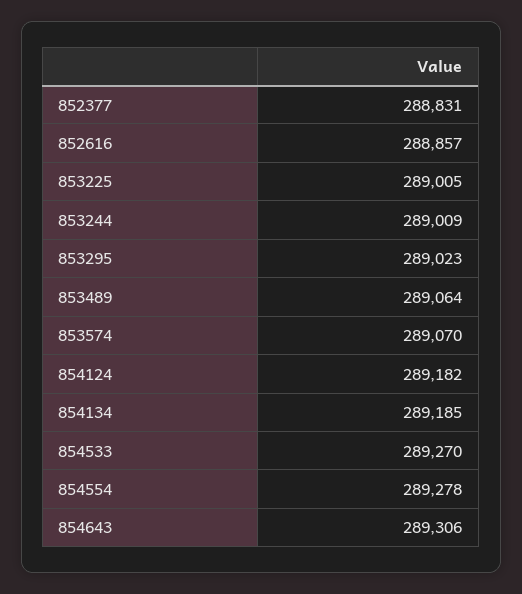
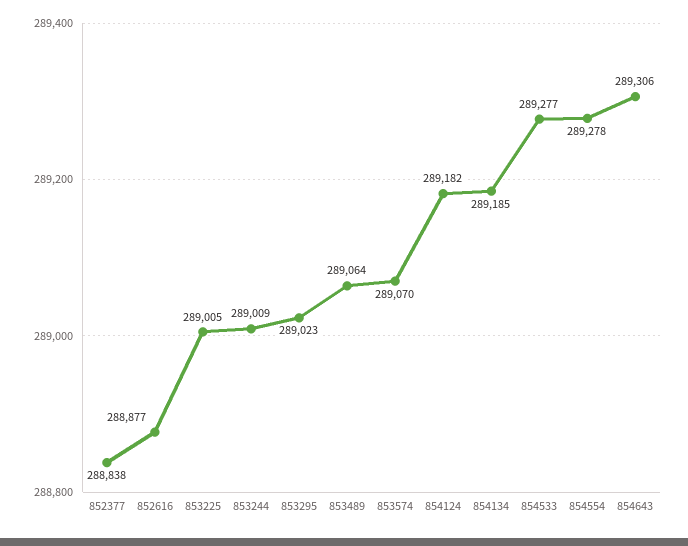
  {
-   "852377": 288831,
+   "852377": 288838,
-   "852616": 288857,
+   "852616": 288877,
    "853225": 289005,
    "853244": 289009,
    "853295": 289023,
    "853489": 289064,
    "853574": 289070,
    "854124": 289182,
    "854134": 289185,
-   "854533": 289270,
+   "854533": 289277,
    "854554": 289278,
    "854643": 289306
  }

